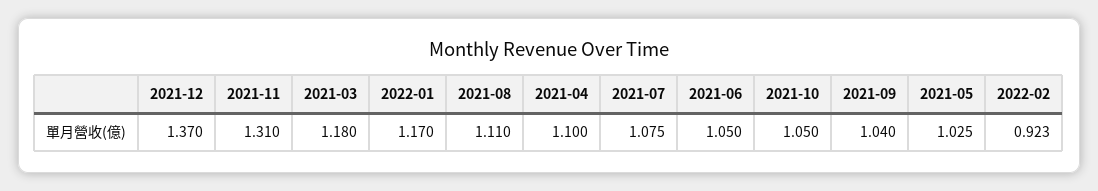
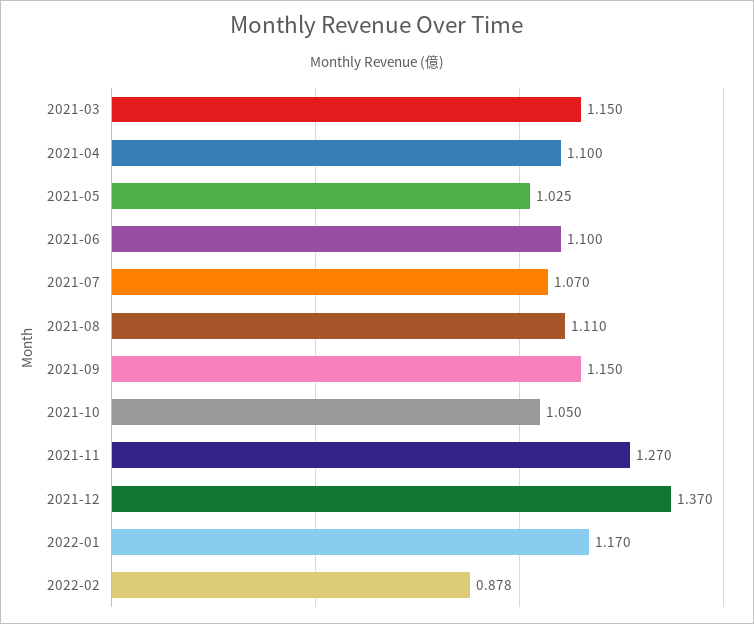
  {
    "2021-12": 1.37,
-   "2021-11": 1.31,
+   "2021-11": 1.27,
-   "2021-03": 1.18,
+   "2021-03": 1.15,
    "2022-01": 1.17,
    "2021-08": 1.11,
    "2021-04": 1.1,
-   "2021-07": 1.075,
+   "2021-07": 1.07,
-   "2021-06": 1.05,
+   "2021-06": 1.1,
    "2021-10": 1.05,
-   "2021-09": 1.04,
+   "2021-09": 1.15,
    "2021-05": 1.025,
-   "2022-02": 0.923
+   "2022-02": 0.878
  }

